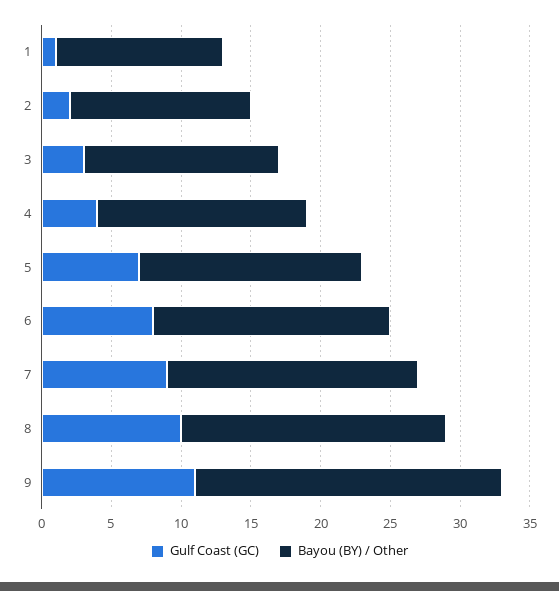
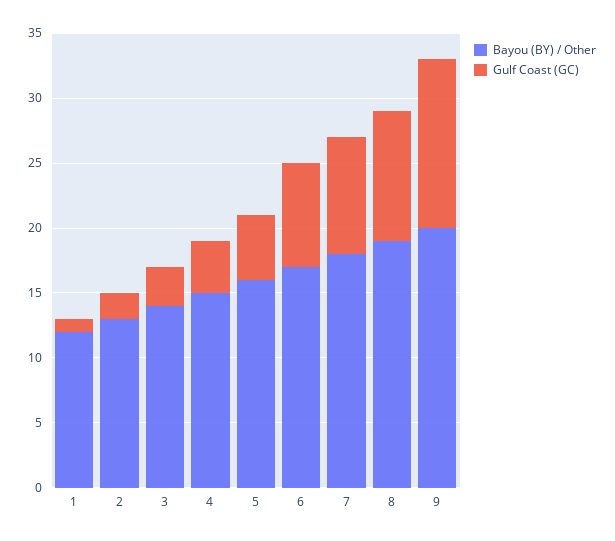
  {
    "Gulf Coast (GC)": {
      "1": 1,
      "2": 2,
      "3": 3,
      "4": 4,
-     "5": 7,
+     "5": 5,
      "6": 8,
      "7": 9,
      "8": 10,
-     "9": 11
+     "9": 13
    },
    "Bayou (BY) / Other": {
      "1": 12,
      "2": 13,
      "3": 14,
      "4": 15,
      "5": 16,
      "6": 17,
      "7": 18,
      "8": 19,
-     "9": 22
+     "9": 20
    }
  }

